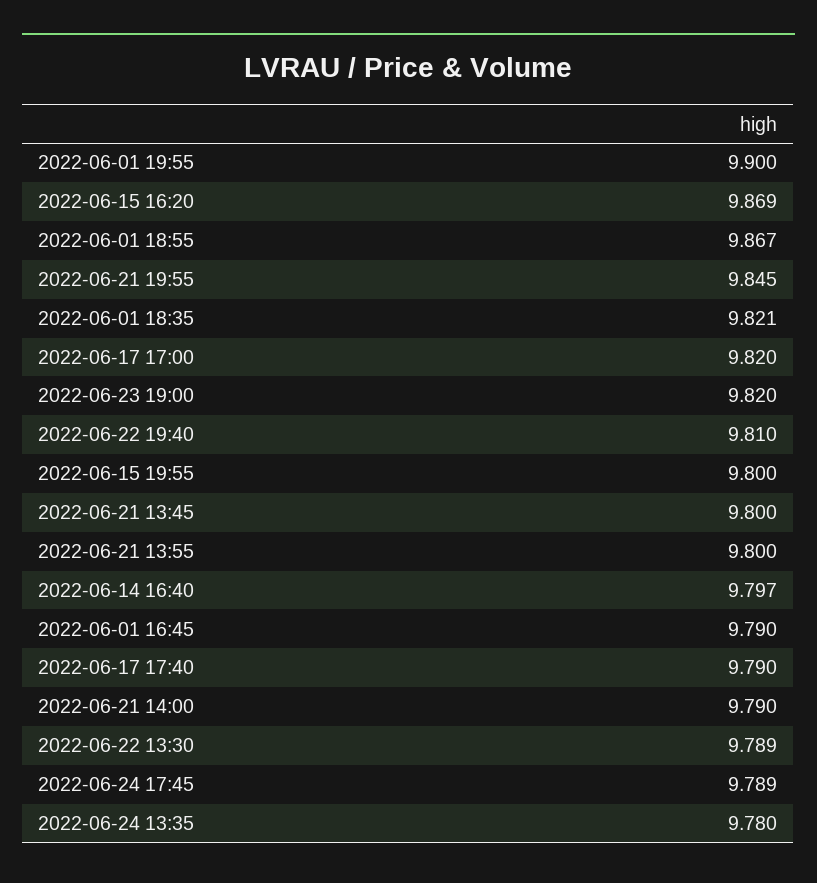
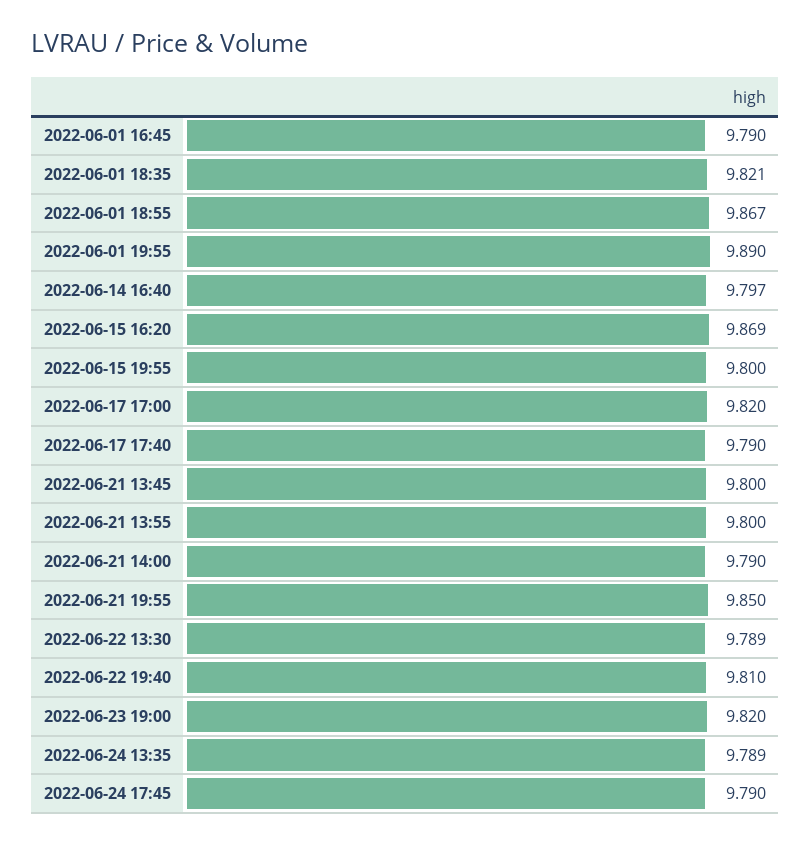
  {
-   "2022-06-01 19:55": 9.9,
+   "2022-06-01 19:55": 9.89,
    "2022-06-15 16:20": 9.869,
    "2022-06-01 18:55": 9.867,
-   "2022-06-21 19:55": 9.845,
+   "2022-06-21 19:55": 9.85,
    "2022-06-01 18:35": 9.821,
    "2022-06-17 17:00": 9.82,
    "2022-06-23 19:00": 9.82,
    "2022-06-22 19:40": 9.81,
    "2022-06-15 19:55": 9.8,
    "2022-06-21 13:45": 9.8,
    "2022-06-21 13:55": 9.8,
    "2022-06-14 16:40": 9.797,
    "2022-06-01 16:45": 9.79,
    "2022-06-17 17:40": 9.79,
    "2022-06-21 14:00": 9.79,
    "2022-06-22 13:30": 9.789,
-   "2022-06-24 17:45": 9.789,
+   "2022-06-24 17:45": 9.79,
-   "2022-06-24 13:35": 9.78
+   "2022-06-24 13:35": 9.789
  }

